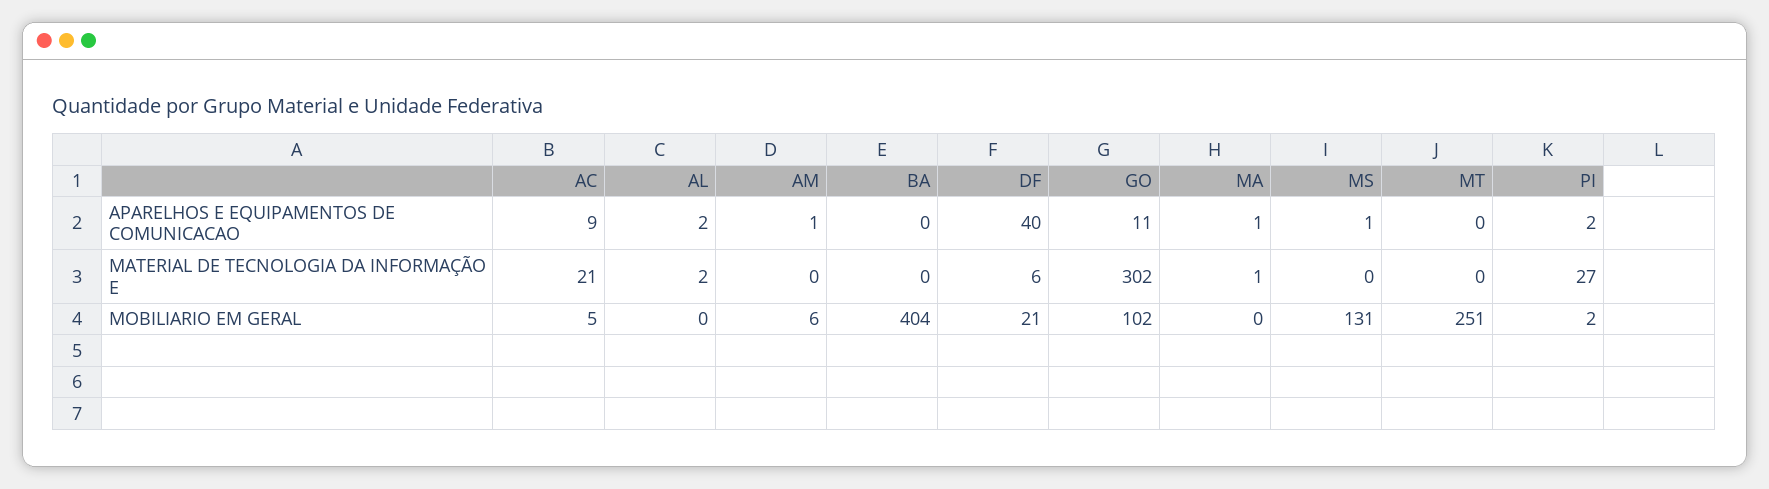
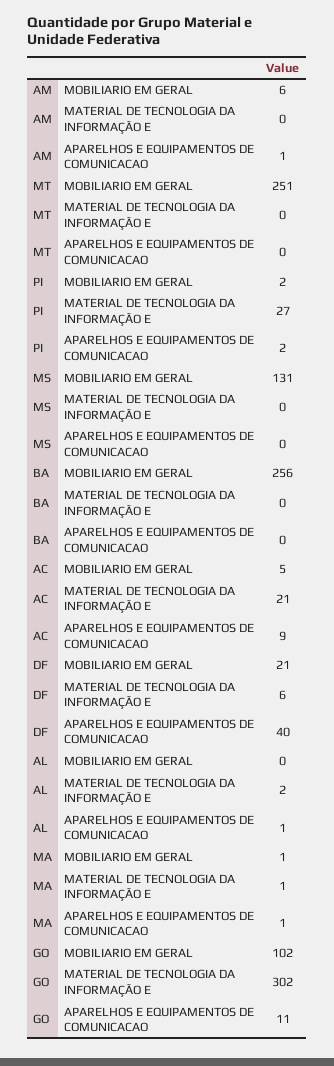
  {
    "AC": {
      "APARELHOS E EQUIPAMENTOS DE COMUNICACAO": 9,
      "MATERIAL DE TECNOLOGIA DA INFORMAÇÃO E": 21,
      "MOBILIARIO EM GERAL": 5
    },
    "AL": {
-     "APARELHOS E EQUIPAMENTOS DE COMUNICACAO": 2,
+     "APARELHOS E EQUIPAMENTOS DE COMUNICACAO": 1,
      "MATERIAL DE TECNOLOGIA DA INFORMAÇÃO E": 2,
      "MOBILIARIO EM GERAL": 0
    },
    "AM": {
      "APARELHOS E EQUIPAMENTOS DE COMUNICACAO": 1,
      "MATERIAL DE TECNOLOGIA DA INFORMAÇÃO E": 0,
      "MOBILIARIO EM GERAL": 6
    },
    "BA": {
      "APARELHOS E EQUIPAMENTOS DE COMUNICACAO": 0,
      "MATERIAL DE TECNOLOGIA DA INFORMAÇÃO E": 0,
-     "MOBILIARIO EM GERAL": 404
+     "MOBILIARIO EM GERAL": 256
    },
    "DF": {
      "APARELHOS E EQUIPAMENTOS DE COMUNICACAO": 40,
      "MATERIAL DE TECNOLOGIA DA INFORMAÇÃO E": 6,
      "MOBILIARIO EM GERAL": 21
    },
    "GO": {
      "APARELHOS E EQUIPAMENTOS DE COMUNICACAO": 11,
      "MATERIAL DE TECNOLOGIA DA INFORMAÇÃO E": 302,
      "MOBILIARIO EM GERAL": 102
    },
    "MA": {
      "APARELHOS E EQUIPAMENTOS DE COMUNICACAO": 1,
      "MATERIAL DE TECNOLOGIA DA INFORMAÇÃO E": 1,
-     "MOBILIARIO EM GERAL": 0
+     "MOBILIARIO EM GERAL": 1
    },
    "MS": {
-     "APARELHOS E EQUIPAMENTOS DE COMUNICACAO": 1,
+     "APARELHOS E EQUIPAMENTOS DE COMUNICACAO": 0,
      "MATERIAL DE TECNOLOGIA DA INFORMAÇÃO E": 0,
      "MOBILIARIO EM GERAL": 131
    },
    "MT": {
      "APARELHOS E EQUIPAMENTOS DE COMUNICACAO": 0,
      "MATERIAL DE TECNOLOGIA DA INFORMAÇÃO E": 0,
      "MOBILIARIO EM GERAL": 251
    },
    "PI": {
      "APARELHOS E EQUIPAMENTOS DE COMUNICACAO": 2,
      "MATERIAL DE TECNOLOGIA DA INFORMAÇÃO E": 27,
      "MOBILIARIO EM GERAL": 2
    }
  }

